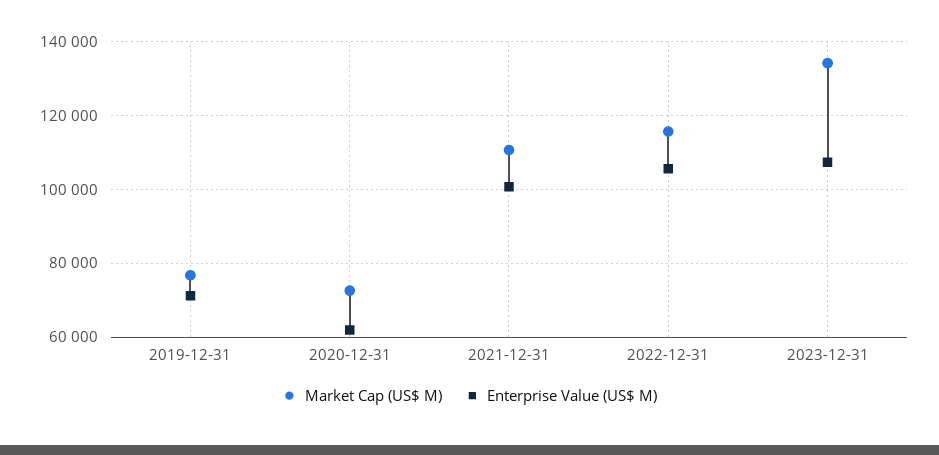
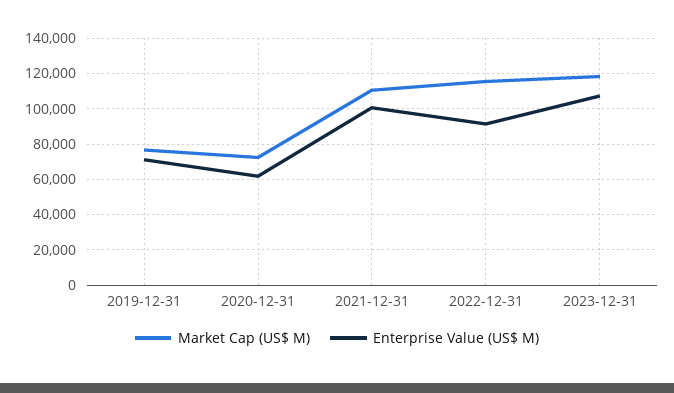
  {
    "Market Cap (US$ M)": {
      "2019-12-31": 76000,
      "2020-12-31": 72000,
      "2021-12-31": 110000,
      "2022-12-31": 116000,
-     "2023-12-31": 134000
+     "2023-12-31": 120000
    },
    "Enterprise Value (US$ M)": {
      "2019-12-31": 72000,
      "2020-12-31": 62000,
      "2021-12-31": 100000,
-     "2022-12-31": 106000,
+     "2022-12-31": 90000,
      "2023-12-31": 108000
    }
  }

